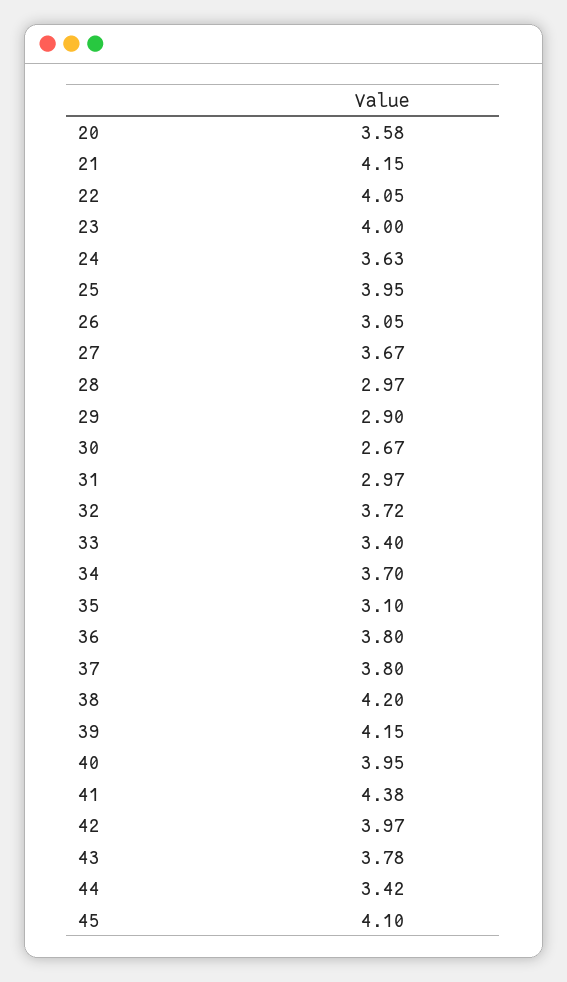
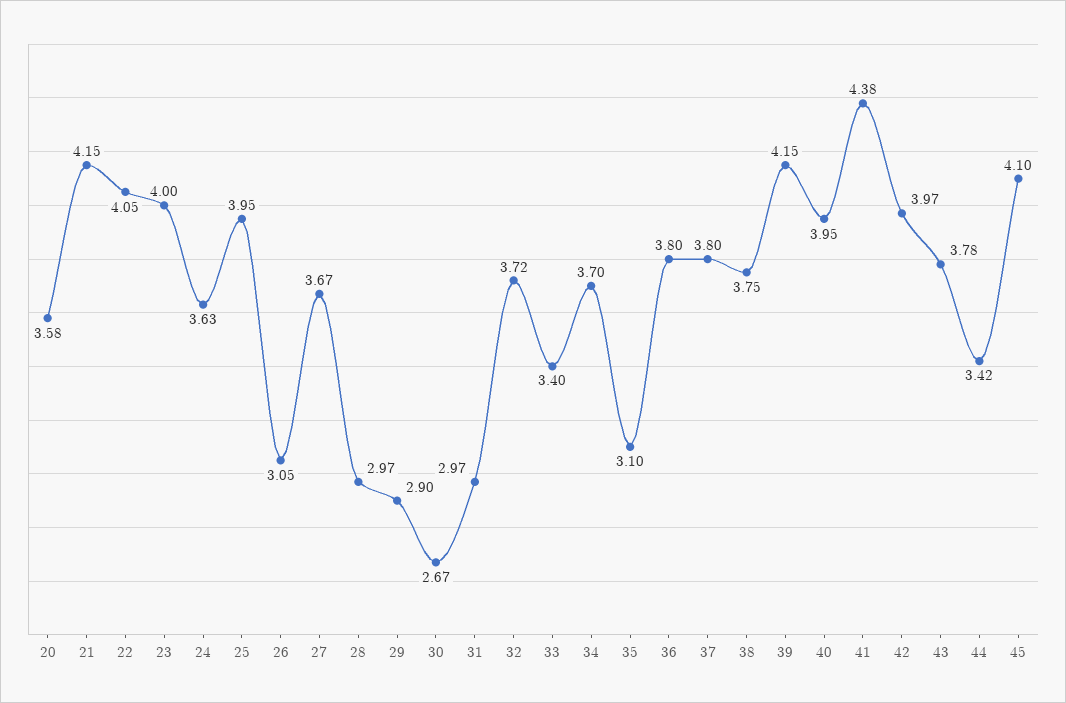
  {
    "20": 3.58,
    "21": 4.15,
    "22": 4.05,
    "23": 4,
    "24": 3.63,
    "25": 3.95,
    "26": 3.05,
    "27": 3.67,
    "28": 2.97,
    "29": 2.9,
    "30": 2.67,
    "31": 2.97,
    "32": 3.72,
    "33": 3.4,
    "34": 3.7,
    "35": 3.1,
    "36": 3.8,
    "37": 3.8,
-   "38": 4.2,
+   "38": 3.75,
    "39": 4.15,
    "40": 3.95,
    "41": 4.38,
    "42": 3.97,
    "43": 3.78,
    "44": 3.42,
    "45": 4.1
  }

